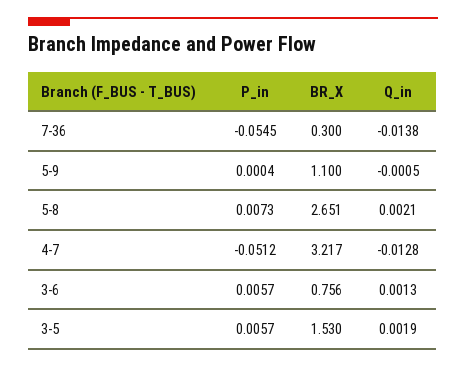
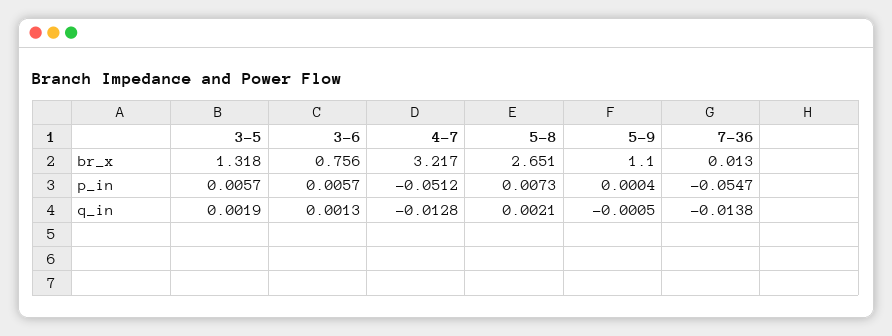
  {
    "P_in": {
-     "7-36": -0.0545,
+     "7-36": -0.0547,
      "5-9": 0.0004,
      "5-8": 0.0073,
      "4-7": -0.0512,
      "3-6": 0.0057,
      "3-5": 0.0057
    },
    "BR_X": {
-     "7-36": 0.3,
+     "7-36": 0.013,
      "5-9": 1.1,
      "5-8": 2.651,
      "4-7": 3.217,
      "3-6": 0.756,
-     "3-5": 1.53
+     "3-5": 1.318
    },
    "Q_in": {
      "7-36": -0.0138,
      "5-9": -0.0005,
      "5-8": 0.0021,
      "4-7": -0.0128,
      "3-6": 0.0013,
      "3-5": 0.0019
    }
  }

